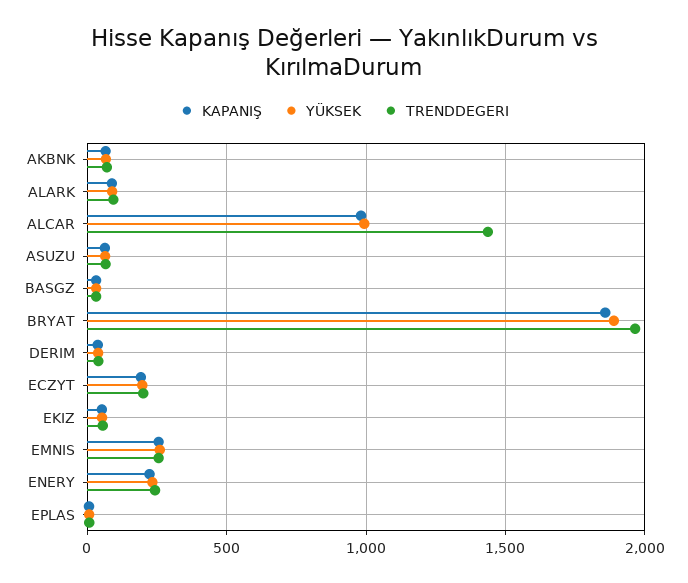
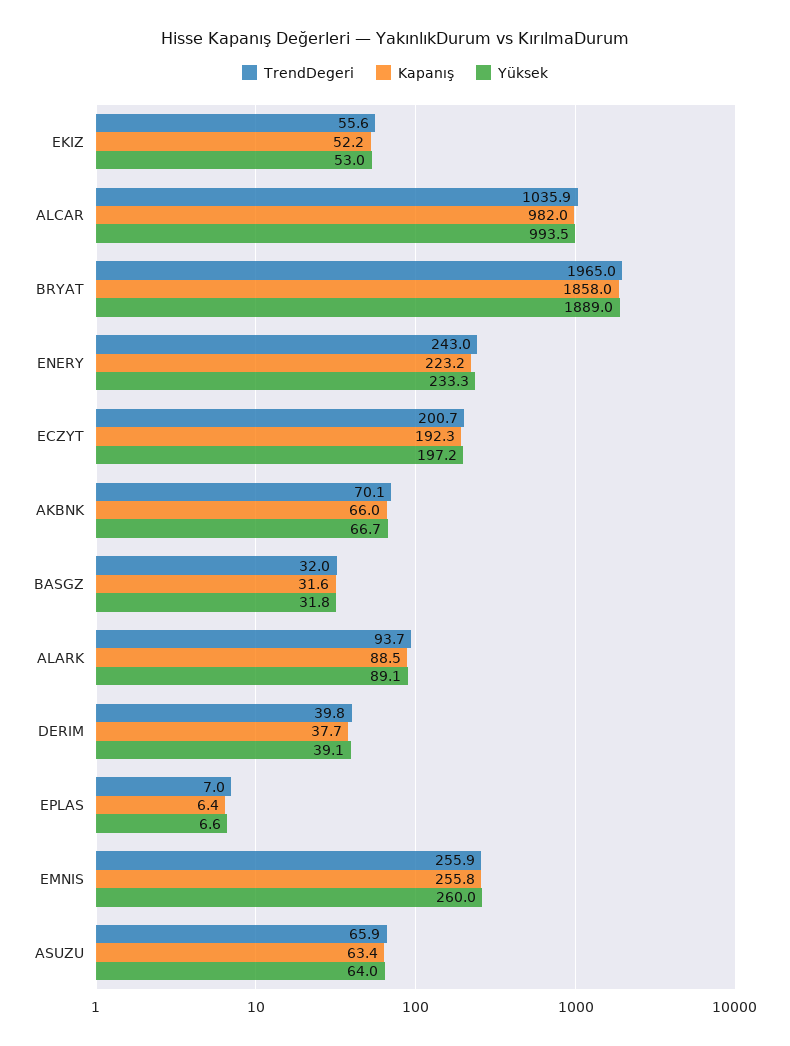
  {
    "KAPANIŞ": {
      "AKBNK": 66,
      "ALARK": 88.5,
      "ALCAR": 982,
      "ASUZU": 63.4,
      "BASGZ": 31.6,
      "BRYAT": 1858,
      "DERIM": 37.7,
      "ECZYT": 192.3,
      "EKIZ": 52.2,
      "EMNIS": 255.8,
      "ENERY": 223.2,
      "EPLAS": 6.4
    },
    "YÜKSEK": {
      "AKBNK": 66.7,
      "ALARK": 89.1,
      "ALCAR": 993.5,
      "ASUZU": 64,
      "BASGZ": 31.8,
      "BRYAT": 1889,
      "DERIM": 39.1,
      "ECZYT": 197.2,
      "EKIZ": 53,
      "EMNIS": 260,
      "ENERY": 233.3,
      "EPLAS": 6.6
    },
    "TRENDDEGERI": {
      "AKBNK": 70.1,
      "ALARK": 93.7,
-     "ALCAR": 1450,
+     "ALCAR": 1035.9,
      "ASUZU": 65.9,
      "BASGZ": 32,
      "BRYAT": 1965,
      "DERIM": 39.8,
      "ECZYT": 200.7,
      "EKIZ": 55.6,
      "EMNIS": 255.9,
      "ENERY": 243,
      "EPLAS": 7
    }
  }

